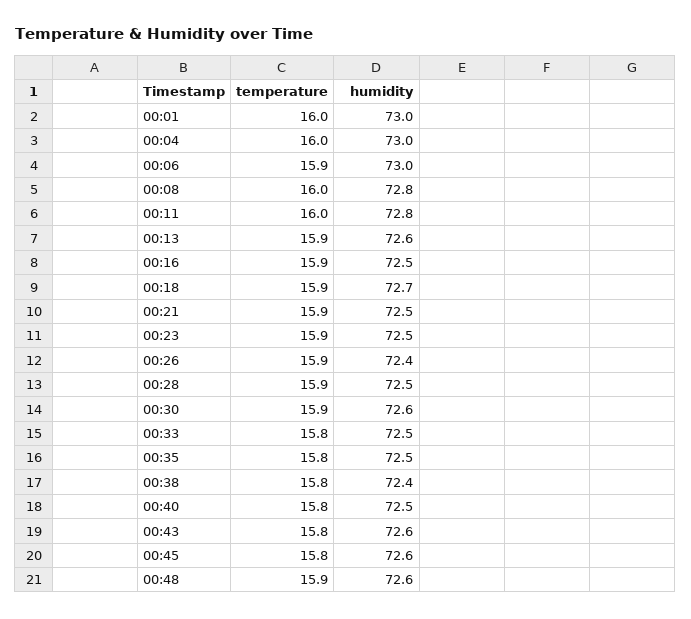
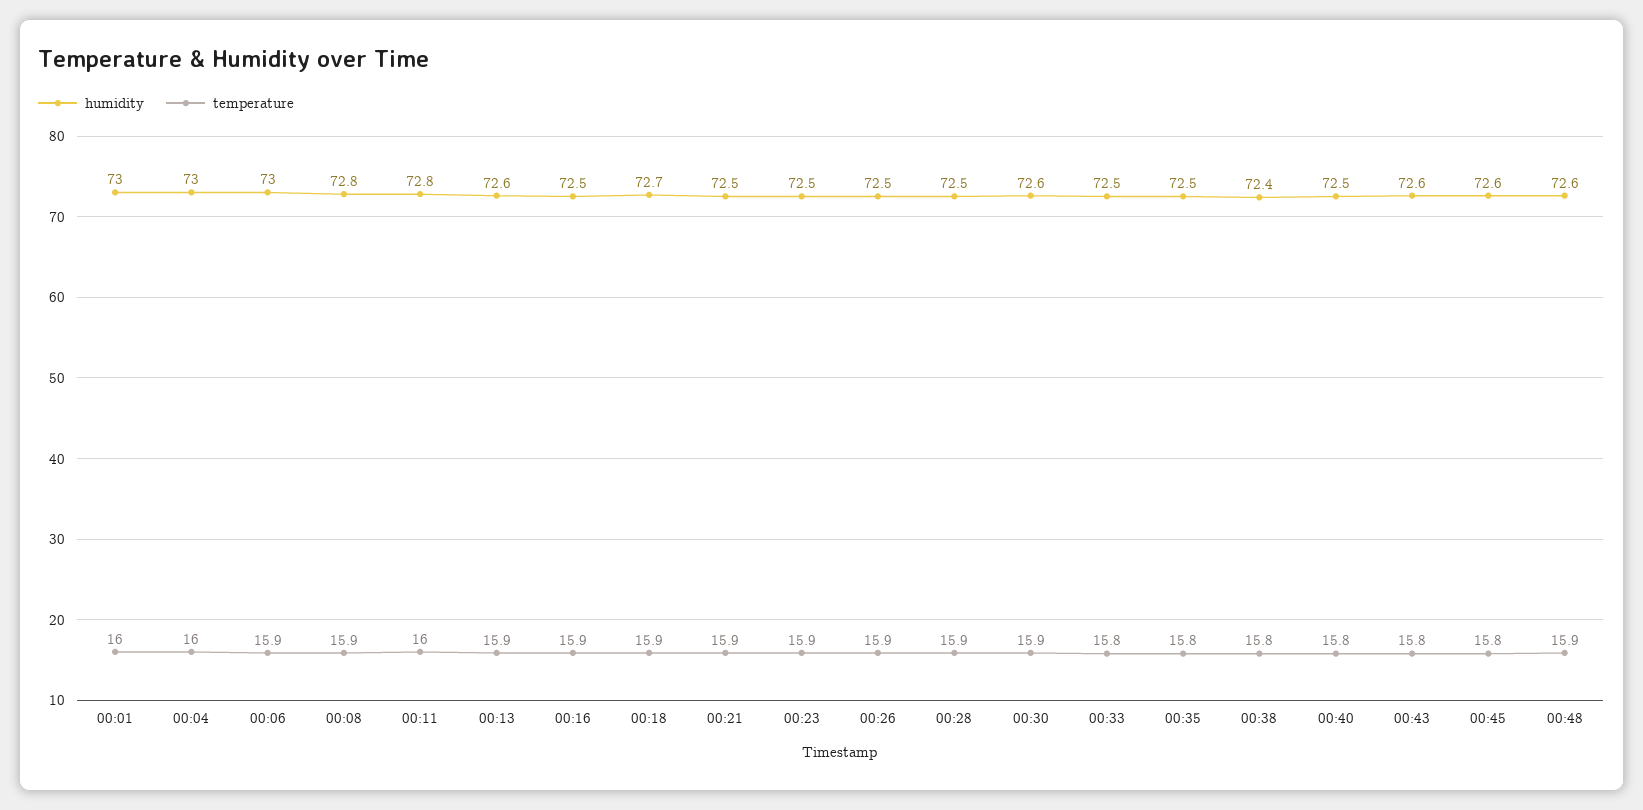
  {
    "temperature": {
      "00:01": 16,
      "00:04": 16,
      "00:06": 15.9,
-     "00:08": 16,
+     "00:08": 15.9,
      "00:11": 16,
      "00:13": 15.9,
      "00:16": 15.9,
      "00:18": 15.9,
      "00:21": 15.9,
      "00:23": 15.9,
      "00:26": 15.9,
      "00:28": 15.9,
      "00:30": 15.9,
      "00:33": 15.8,
      "00:35": 15.8,
      "00:38": 15.8,
      "00:40": 15.8,
      "00:43": 15.8,
      "00:45": 15.8,
      "00:48": 15.9
    },
    "humidity": {
      "00:01": 73,
      "00:04": 73,
      "00:06": 73,
      "00:08": 72.8,
      "00:11": 72.8,
      "00:13": 72.6,
      "00:16": 72.5,
      "00:18": 72.7,
      "00:21": 72.5,
      "00:23": 72.5,
-     "00:26": 72.4,
+     "00:26": 72.5,
      "00:28": 72.5,
      "00:30": 72.6,
      "00:33": 72.5,
      "00:35": 72.5,
      "00:38": 72.4,
      "00:40": 72.5,
      "00:43": 72.6,
      "00:45": 72.6,
      "00:48": 72.6
    }
  }

